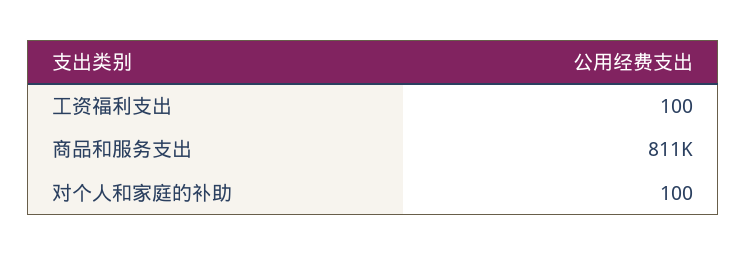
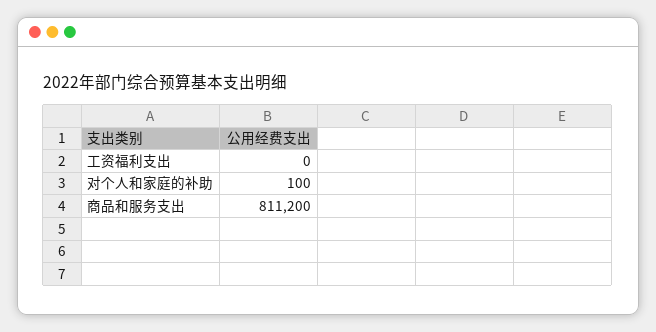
  {
-   "工资福利支出": 100,
+   "工资福利支出": 0,
    "商品和服务支出": 811200,
    "对个人和家庭的补助": 100
  }

